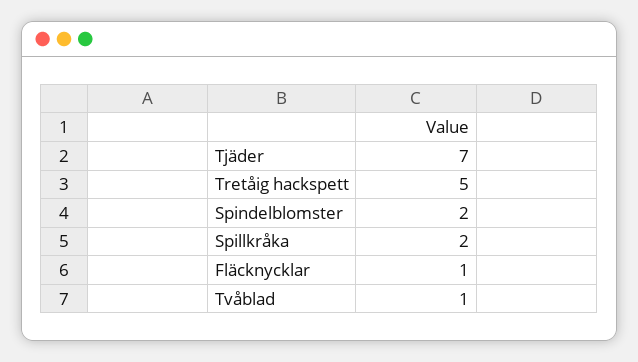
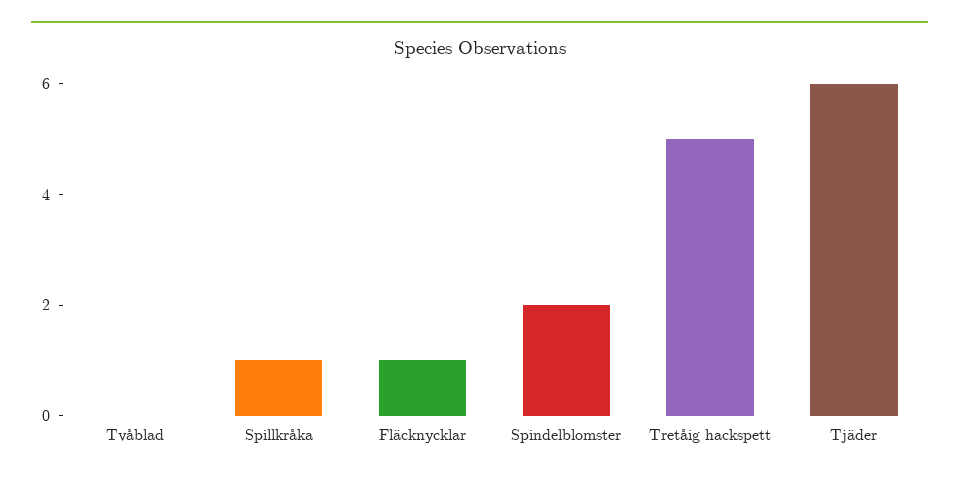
  {
-   "Tjäder": 7,
+   "Tjäder": 6,
    "Tretåig hackspett": 5,
    "Spindelblomster": 2,
-   "Spillkråka": 2,
+   "Spillkråka": 1,
    "Fläcknycklar": 1,
-   "Tvåblad": 1
+   "Tvåblad": 0
  }

